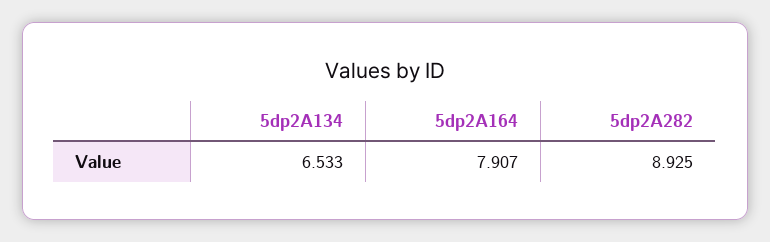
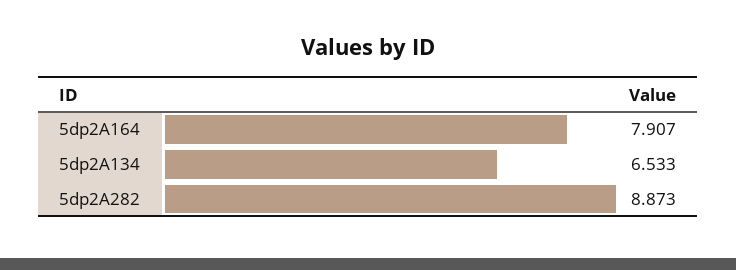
  {
    "5dp2A134": 6.533,
    "5dp2A164": 7.907,
-   "5dp2A282": 8.925
+   "5dp2A282": 8.873
  }

